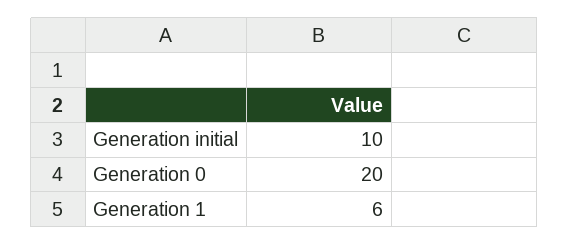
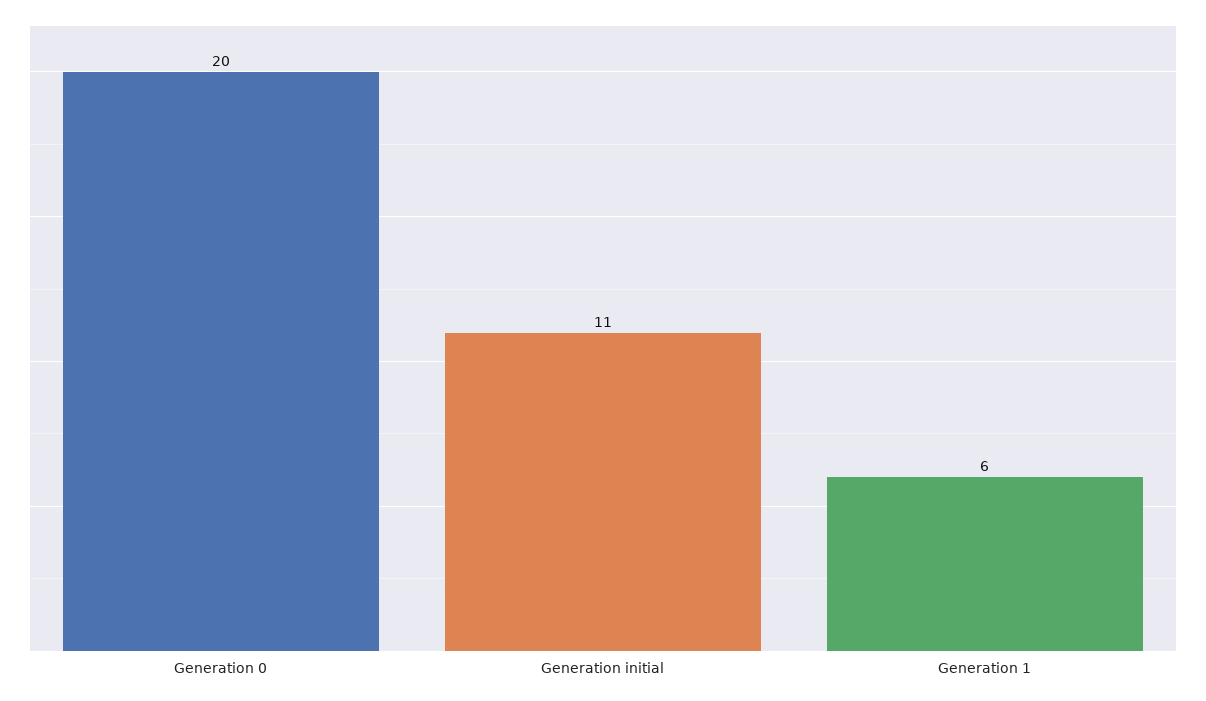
  {
-   "Generation initial": 10,
+   "Generation initial": 11,
    "Generation 0": 20,
    "Generation 1": 6
  }

